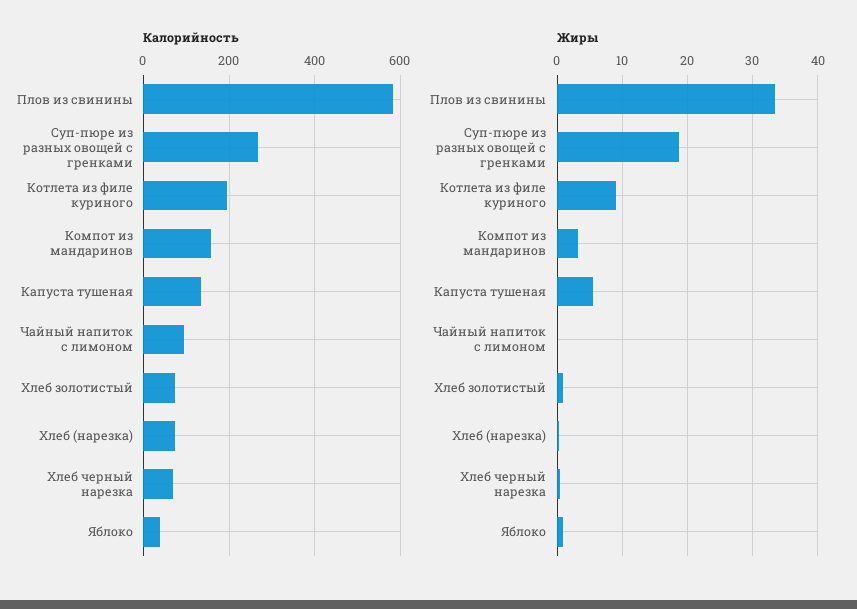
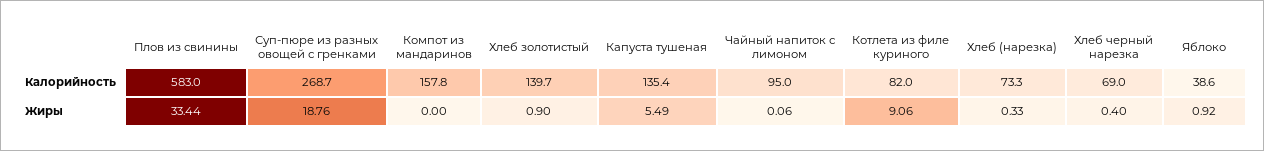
  {
    "Калорийность": {
      "Плов из свинины": 583,
      "Суп-пюре из разных овощей с гренками": 268.7,
-     "Котлета из филе куриного": 200,
+     "Котлета из филе куриного": 82,
      "Компот из мандаринов": 157.8,
      "Капуста тушеная": 135.4,
      "Чайный напиток с лимоном": 95,
-     "Хлеб золотистый": 80,
+     "Хлеб золотистый": 139.7,
      "Хлеб (нарезка)": 73.3,
      "Хлеб черный нарезка": 69,
      "Яблоко": 38.6
    },
    "Жиры": {
      "Плов из свинины": 33.44,
      "Суп-пюре из разных овощей с гренками": 18.76,
      "Котлета из филе куриного": 9.06,
-     "Компот из мандаринов": 3,
+     "Компот из мандаринов": 0,
      "Капуста тушеная": 5.49,
      "Чайный напиток с лимоном": 0.06,
      "Хлеб золотистый": 0.9,
      "Хлеб (нарезка)": 0.33,
      "Хлеб черный нарезка": 0.4,
      "Яблоко": 0.92
    }
  }

